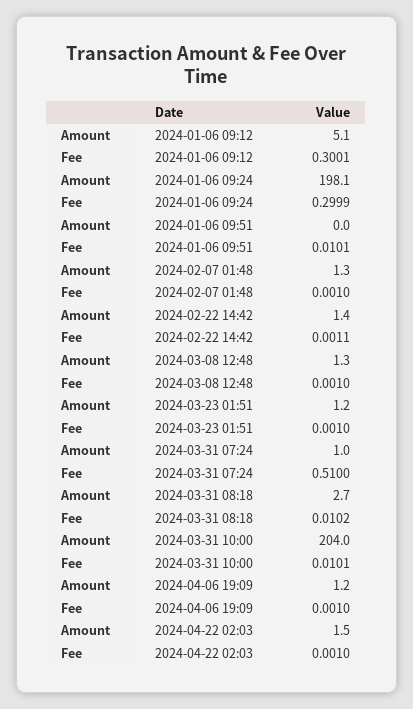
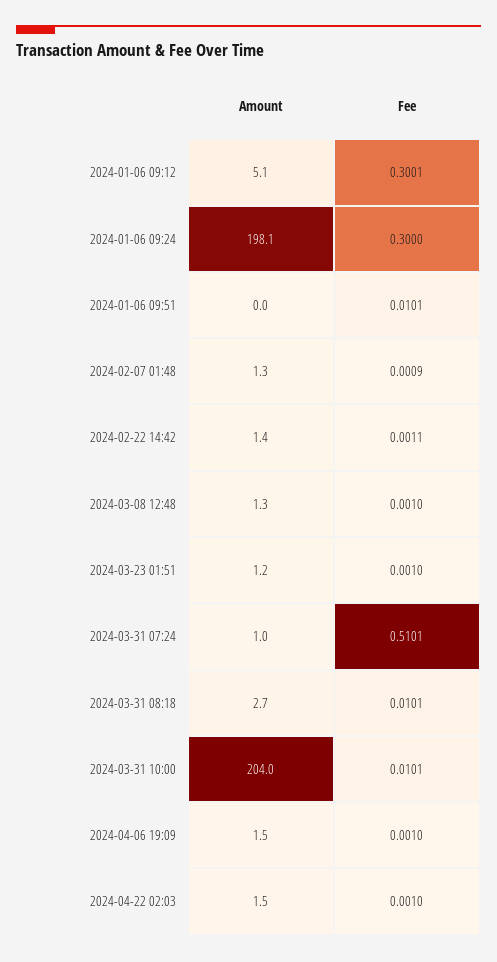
  {
    "Amount": {
      "2024-01-06 09:12": 5.1,
      "2024-01-06 09:24": 198.1,
      "2024-01-06 09:51": 0,
      "2024-02-07 01:48": 1.3,
      "2024-02-22 14:42": 1.4,
      "2024-03-08 12:48": 1.3,
      "2024-03-23 01:51": 1.2,
      "2024-03-31 07:24": 1,
      "2024-03-31 08:18": 2.7,
      "2024-03-31 10:00": 204,
-     "2024-04-06 19:09": 1.2,
+     "2024-04-06 19:09": 1.5,
      "2024-04-22 02:03": 1.5
    },
    "Fee": {
      "2024-01-06 09:12": 0.3001,
-     "2024-01-06 09:24": 0.2999,
+     "2024-01-06 09:24": 0.3,
      "2024-01-06 09:51": 0.0101,
-     "2024-02-07 01:48": 0.001,
+     "2024-02-07 01:48": 0.0009,
      "2024-02-22 14:42": 0.0011,
      "2024-03-08 12:48": 0.001,
      "2024-03-23 01:51": 0.001,
-     "2024-03-31 07:24": 0.51,
+     "2024-03-31 07:24": 0.5101,
-     "2024-03-31 08:18": 0.0102,
+     "2024-03-31 08:18": 0.0101,
      "2024-03-31 10:00": 0.0101,
      "2024-04-06 19:09": 0.001,
      "2024-04-22 02:03": 0.001
    }
  }

